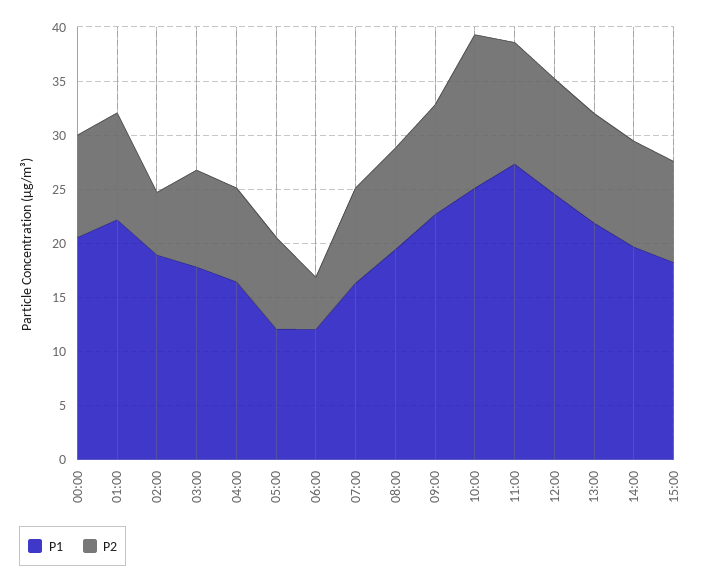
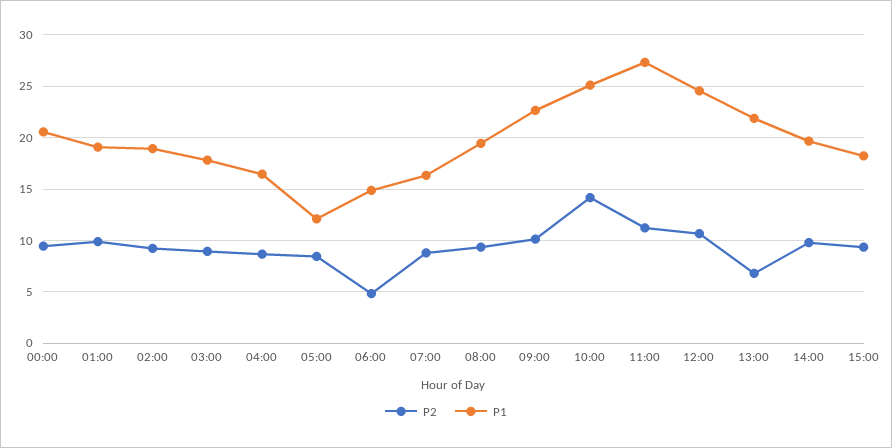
  {
    "P1": {
      "00:00": 21,
-     "01:00": 22,
+     "01:00": 19,
      "02:00": 19,
      "03:00": 18,
      "04:00": 16,
      "05:00": 12,
-     "06:00": 12,
+     "06:00": 15,
      "07:00": 16,
      "08:00": 19,
      "09:00": 23,
      "10:00": 25,
      "11:00": 27,
      "12:00": 25,
      "13:00": 22,
      "14:00": 20,
      "15:00": 18
    },
    "P2": {
      "00:00": 9,
      "01:00": 10,
-     "02:00": 6,
+     "02:00": 9,
      "03:00": 9,
      "04:00": 9,
      "05:00": 8,
      "06:00": 5,
      "07:00": 9,
      "08:00": 9,
      "09:00": 10,
      "10:00": 14,
      "11:00": 11,
      "12:00": 11,
-     "13:00": 10,
+     "13:00": 7,
      "14:00": 10,
      "15:00": 9
    }
  }

